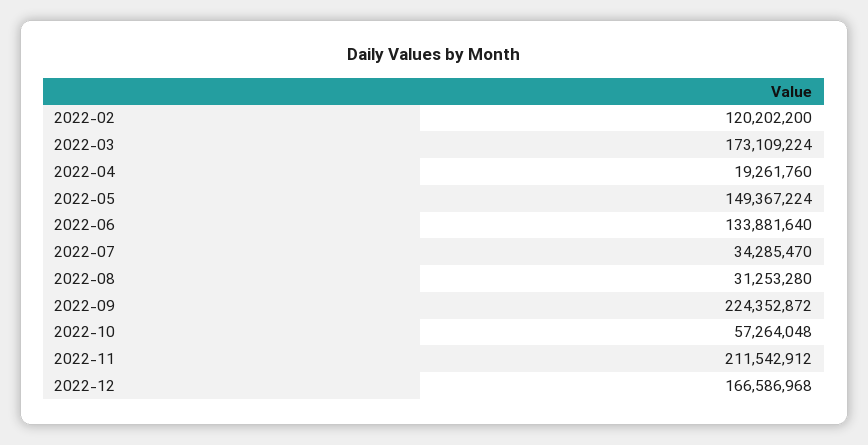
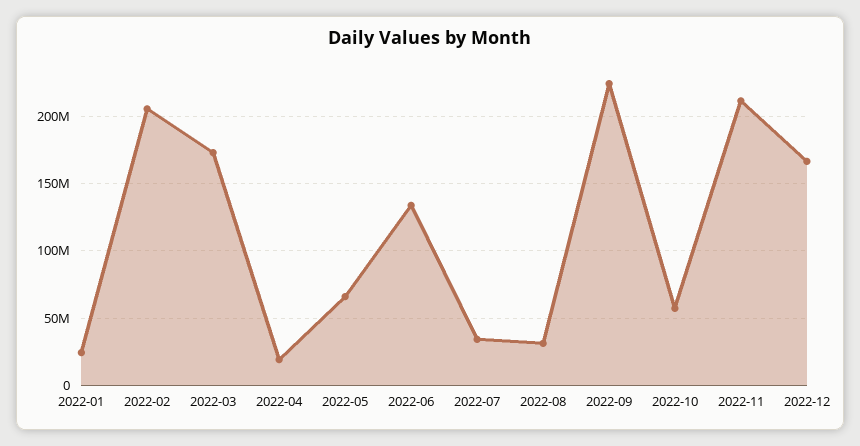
  {
-   "2022-02": 120202200,
+   "2022-02": 205000000,
    "2022-03": 173109224,
    "2022-04": 19261760,
-   "2022-05": 149367224,
+   "2022-05": 65000000,
    "2022-06": 133881640,
    "2022-07": 34285470,
    "2022-08": 31253280,
    "2022-09": 224352872,
    "2022-10": 57264048,
    "2022-11": 211542912,
-   "2022-12": 166586968
+   "2022-12": 166586968,
+   "2022-01": 25000000
  }

